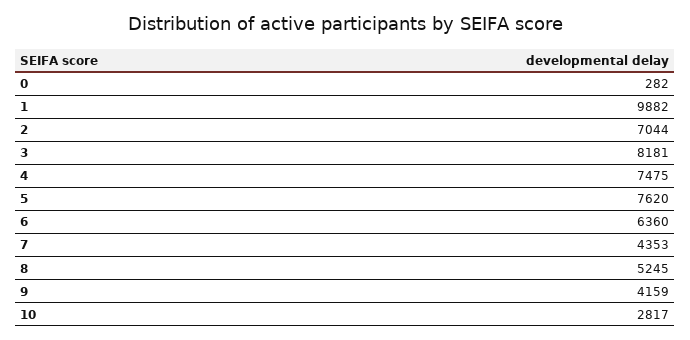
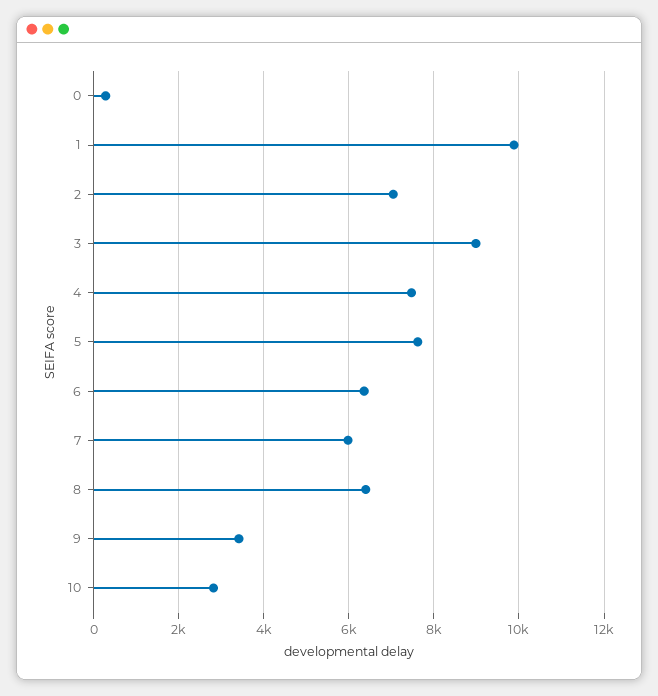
  {
    "0": 282,
    "1": 9882,
    "2": 7044,
-   "3": 8181,
+   "3": 9000,
    "4": 7475,
    "5": 7620,
    "6": 6360,
-   "7": 4353,
+   "7": 6000,
-   "8": 5245,
+   "8": 6400,
-   "9": 4159,
+   "9": 3400,
    "10": 2817
  }

